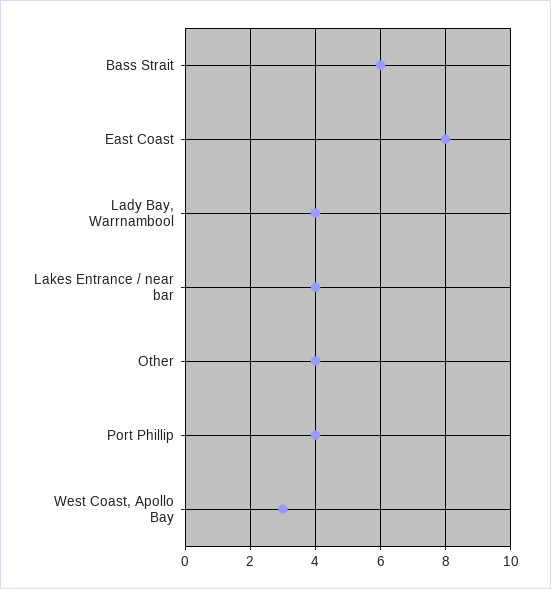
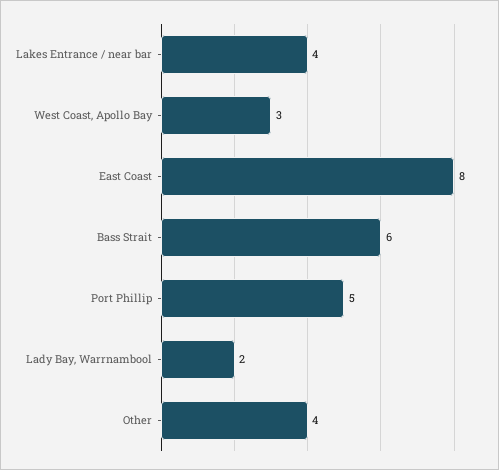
  {
    "Bass Strait": 6,
    "East Coast": 8,
-   "Lady Bay, Warrnambool": 4,
+   "Lady Bay, Warrnambool": 2,
    "Lakes Entrance / near bar": 4,
    "Other": 4,
-   "Port Phillip": 4,
+   "Port Phillip": 5,
    "West Coast, Apollo Bay": 3
  }

